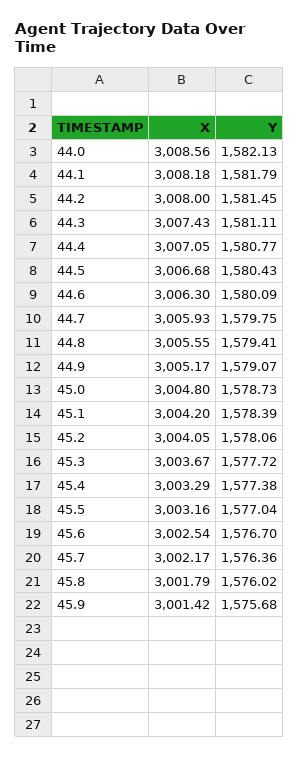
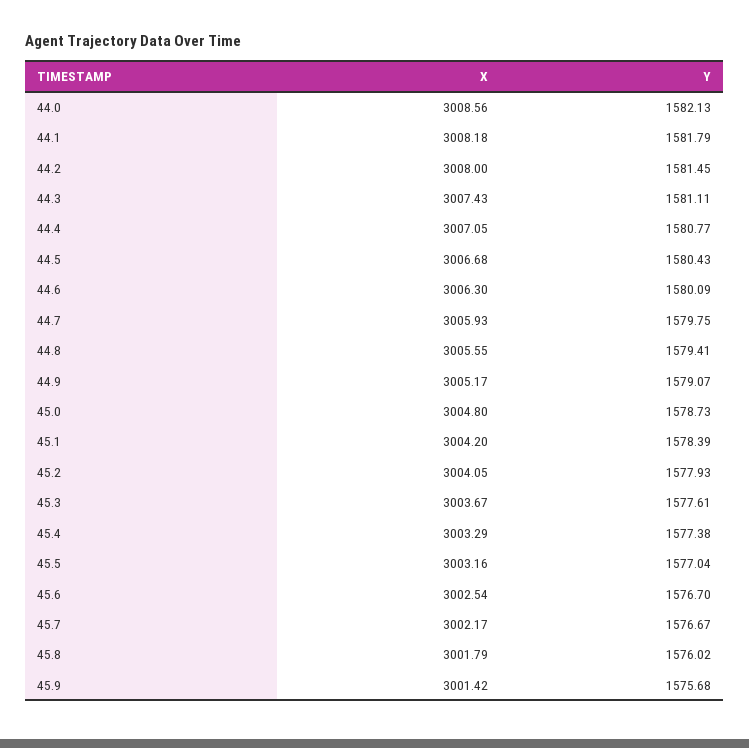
  {
    "X": {
      "44.0": 3008.56,
      "44.1": 3008.18,
      "44.2": 3008,
      "44.3": 3007.43,
      "44.4": 3007.05,
      "44.5": 3006.68,
      "44.6": 3006.3,
      "44.7": 3005.93,
      "44.8": 3005.55,
      "44.9": 3005.17,
      "45.0": 3004.8,
      "45.1": 3004.2,
      "45.2": 3004.05,
      "45.3": 3003.67,
      "45.4": 3003.29,
      "45.5": 3003.16,
      "45.6": 3002.54,
      "45.7": 3002.17,
      "45.8": 3001.79,
      "45.9": 3001.42
    },
    "Y": {
      "44.0": 1582.13,
      "44.1": 1581.79,
      "44.2": 1581.45,
      "44.3": 1581.11,
      "44.4": 1580.77,
      "44.5": 1580.43,
      "44.6": 1580.09,
      "44.7": 1579.75,
      "44.8": 1579.41,
      "44.9": 1579.07,
      "45.0": 1578.73,
      "45.1": 1578.39,
-     "45.2": 1578.06,
+     "45.2": 1577.93,
-     "45.3": 1577.72,
+     "45.3": 1577.61,
      "45.4": 1577.38,
      "45.5": 1577.04,
      "45.6": 1576.7,
-     "45.7": 1576.36,
+     "45.7": 1576.67,
      "45.8": 1576.02,
      "45.9": 1575.68
    }
  }

